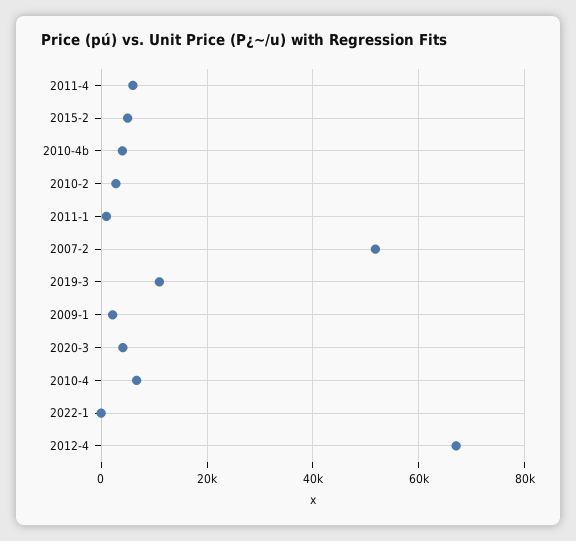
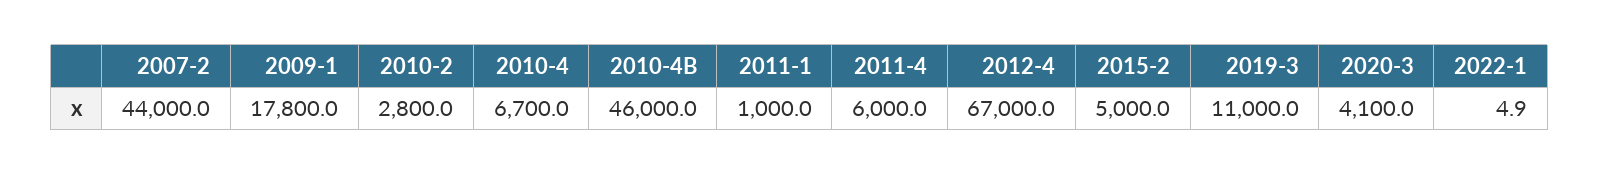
  {
    "2011-4": 6000,
    "2015-2": 5000,
-   "2010-4b": 4000,
+   "2010-4b": 46000,
    "2010-2": 2800,
    "2011-1": 1000,
-   "2007-2": 52000,
+   "2007-2": 44000,
    "2019-3": 11000,
-   "2009-1": 2000,
+   "2009-1": 17800,
    "2020-3": 4100,
    "2010-4": 6700,
    "2022-1": 4.9,
    "2012-4": 67000
  }

